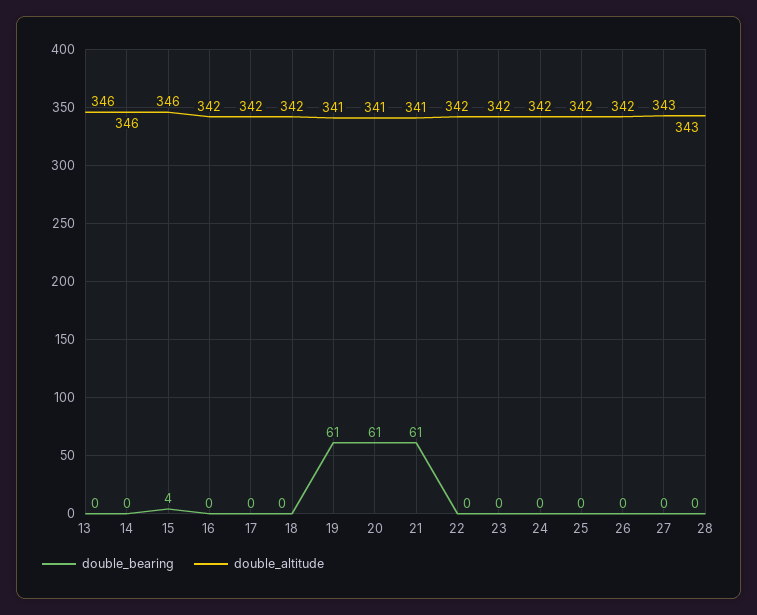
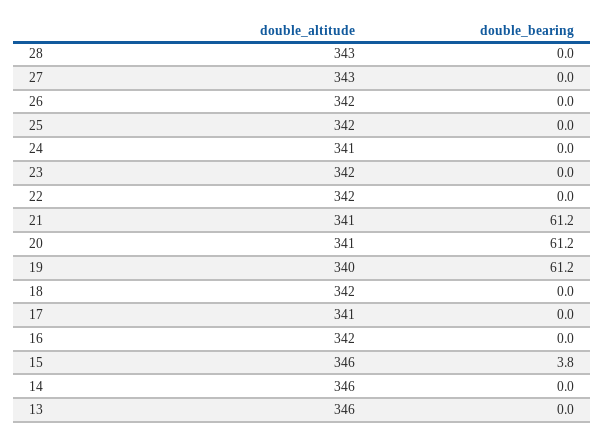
  {
    "double_bearing": {
      "13": 0,
      "14": 0,
      "15": 3.8,
      "16": 0,
      "17": 0,
      "18": 0,
      "19": 61.2,
      "20": 61.2,
      "21": 61.2,
      "22": 0,
      "23": 0,
      "24": 0,
      "25": 0,
      "26": 0,
      "27": 0,
      "28": 0
    },
    "double_altitude": {
      "13": 346,
      "14": 346,
      "15": 346,
      "16": 342,
-     "17": 342,
+     "17": 341,
      "18": 342,
-     "19": 341,
+     "19": 340,
      "20": 341,
      "21": 341,
      "22": 342,
      "23": 342,
-     "24": 342,
+     "24": 341,
      "25": 342,
      "26": 342,
      "27": 343,
      "28": 343
    }
  }

